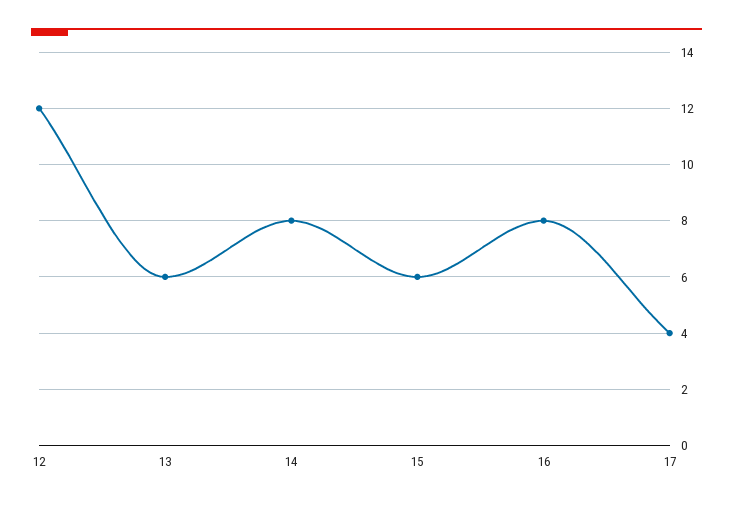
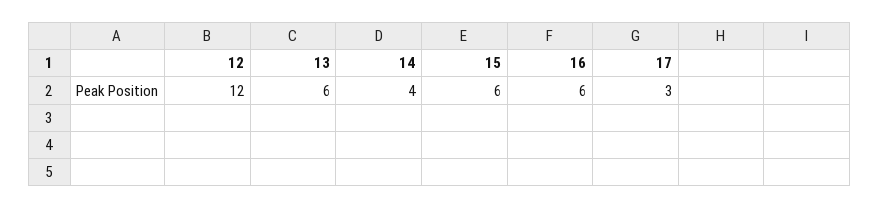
  {
    "12": 12,
    "13": 6,
-   "14": 8,
+   "14": 4,
    "15": 6,
-   "16": 8,
+   "16": 6,
-   "17": 4
+   "17": 3
  }

